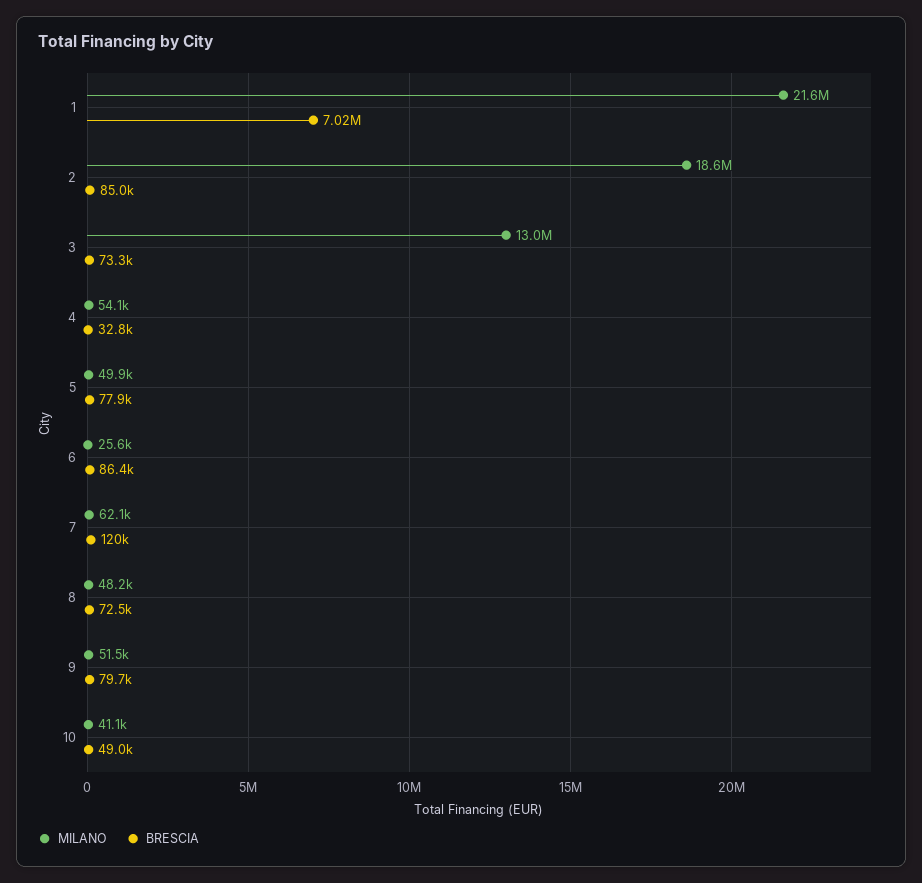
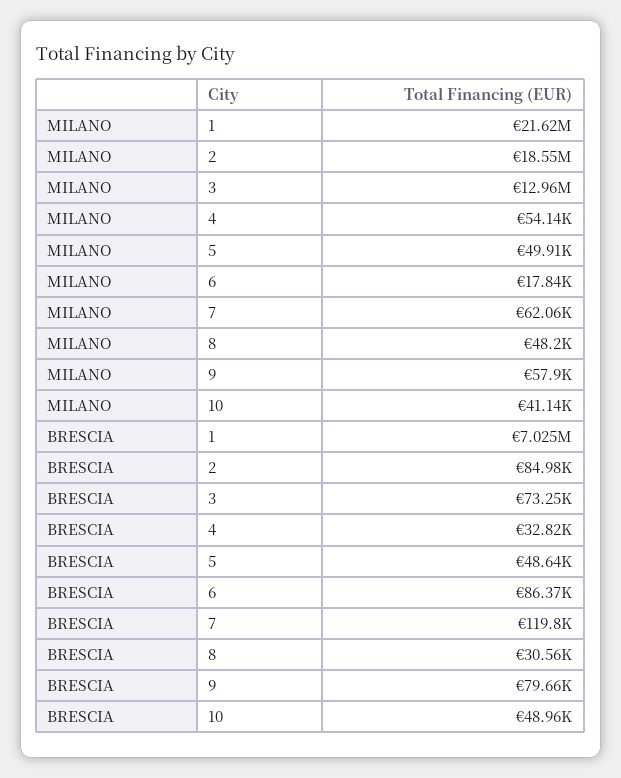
  {
    "MILANO": {
      "1": 21620000,
      "2": 18550000,
      "3": 12960000,
      "4": 54140,
      "5": 49910,
-     "6": 25600,
+     "6": 17840,
      "7": 62060,
      "8": 48200,
-     "9": 51500,
+     "9": 57900,
      "10": 41140
    },
    "BRESCIA": {
      "1": 7025000,
      "2": 84980,
      "3": 73250,
      "4": 32820,
-     "5": 77900,
+     "5": 48640,
      "6": 86370,
      "7": 119800,
-     "8": 72500,
+     "8": 30560,
      "9": 79660,
      "10": 48960
    }
  }

